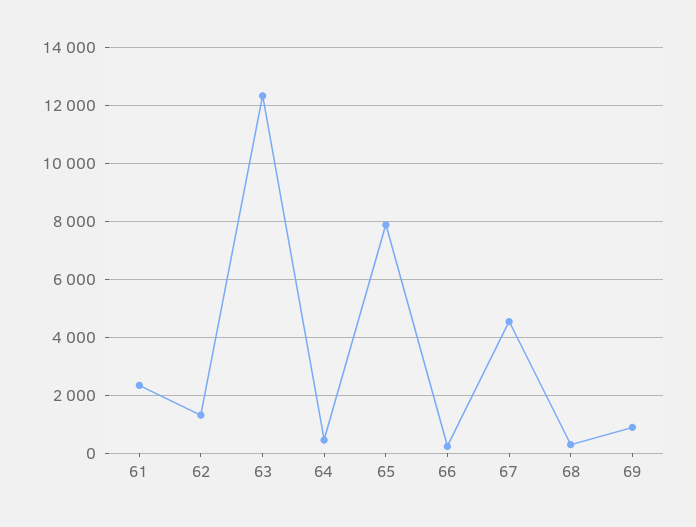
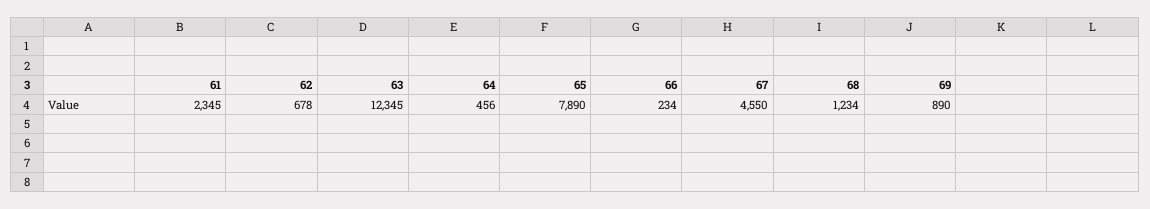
  {
    "61": 2345,
-   "62": 1250,
+   "62": 678,
    "63": 12345,
    "64": 456,
    "65": 7890,
    "66": 234,
    "67": 4550,
-   "68": 250,
+   "68": 1234,
    "69": 890
  }

